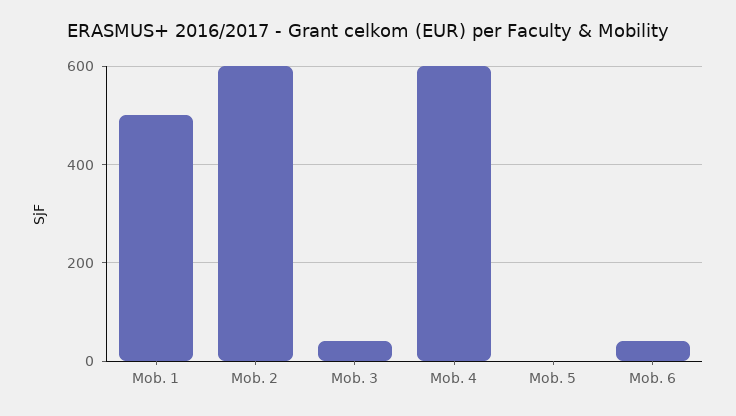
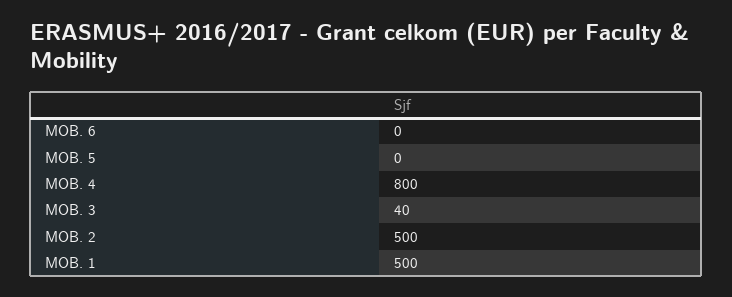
  {
    "Mob. 1": 500,
-   "Mob. 2": 600,
+   "Mob. 2": 500,
    "Mob. 3": 40,
-   "Mob. 4": 600,
+   "Mob. 4": 800,
    "Mob. 5": 0,
-   "Mob. 6": 40
+   "Mob. 6": 0
  }

